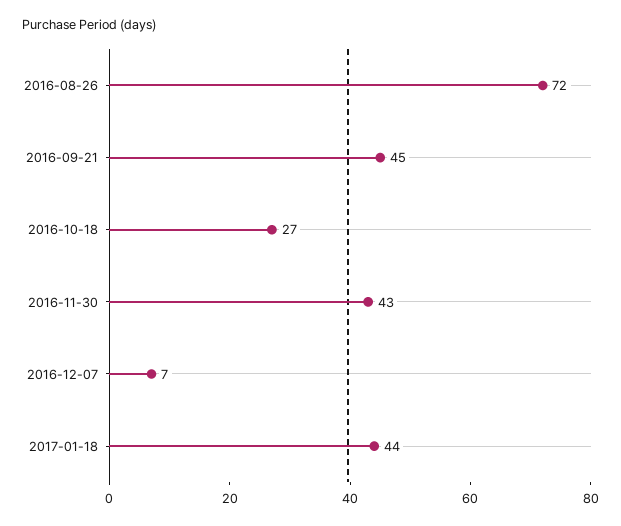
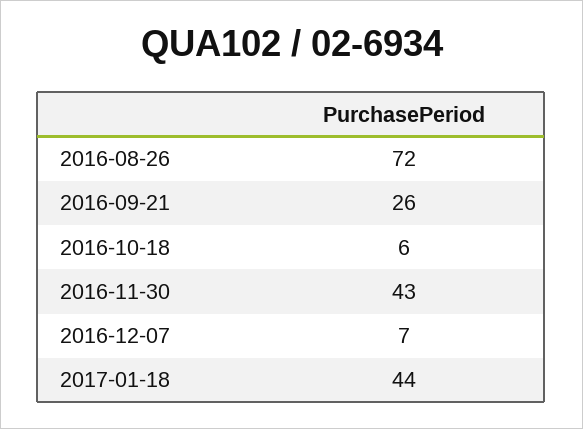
  {
    "2016-08-26": 72,
-   "2016-09-21": 45,
+   "2016-09-21": 26,
-   "2016-10-18": 27,
+   "2016-10-18": 6,
    "2016-11-30": 43,
    "2016-12-07": 7,
    "2017-01-18": 44
  }

